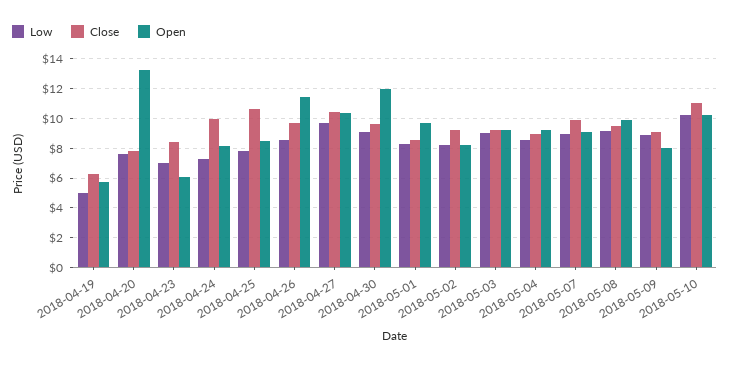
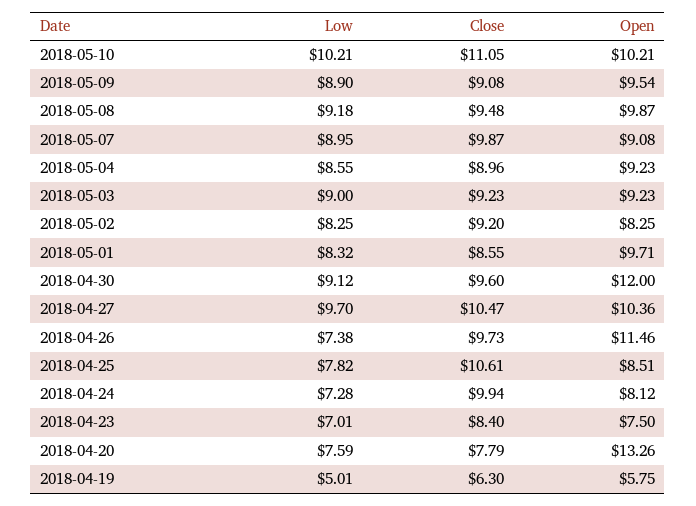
  {
    "Low": {
      "2018-04-19": 5.01,
      "2018-04-20": 7.59,
      "2018-04-23": 7.01,
      "2018-04-24": 7.28,
      "2018-04-25": 7.82,
-     "2018-04-26": 8.5,
+     "2018-04-26": 7.38,
      "2018-04-27": 9.7,
      "2018-04-30": 9.12,
      "2018-05-01": 8.32,
      "2018-05-02": 8.25,
      "2018-05-03": 9,
      "2018-05-04": 8.55,
      "2018-05-07": 8.95,
      "2018-05-08": 9.18,
      "2018-05-09": 8.9,
      "2018-05-10": 10.21
    },
    "Close": {
      "2018-04-19": 6.3,
      "2018-04-20": 7.79,
      "2018-04-23": 8.4,
      "2018-04-24": 9.94,
      "2018-04-25": 10.61,
      "2018-04-26": 9.73,
      "2018-04-27": 10.47,
      "2018-04-30": 9.6,
      "2018-05-01": 8.55,
      "2018-05-02": 9.2,
      "2018-05-03": 9.23,
      "2018-05-04": 8.96,
      "2018-05-07": 9.87,
      "2018-05-08": 9.48,
      "2018-05-09": 9.08,
      "2018-05-10": 11.05
    },
    "Open": {
      "2018-04-19": 5.75,
      "2018-04-20": 13.26,
-     "2018-04-23": 6,
+     "2018-04-23": 7.5,
      "2018-04-24": 8.12,
      "2018-04-25": 8.51,
      "2018-04-26": 11.46,
      "2018-04-27": 10.36,
      "2018-04-30": 12,
      "2018-05-01": 9.71,
      "2018-05-02": 8.25,
      "2018-05-03": 9.23,
      "2018-05-04": 9.23,
      "2018-05-07": 9.08,
      "2018-05-08": 9.87,
-     "2018-05-09": 8,
+     "2018-05-09": 9.54,
      "2018-05-10": 10.21
    }
  }

